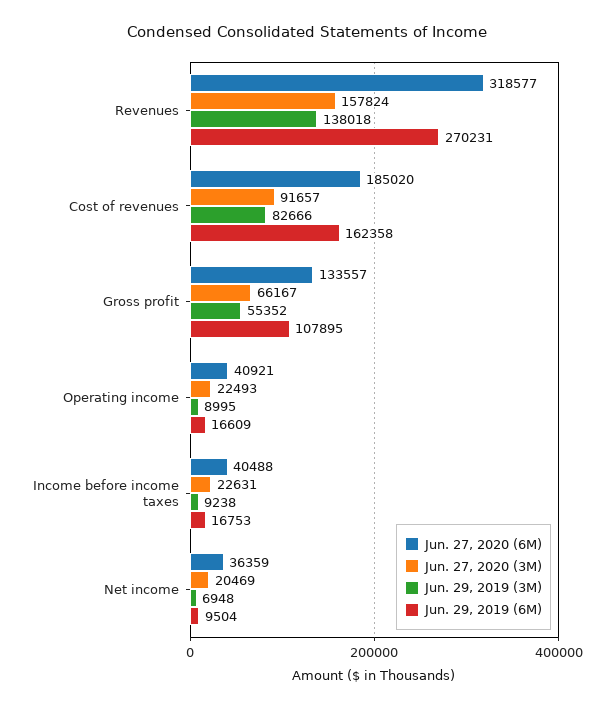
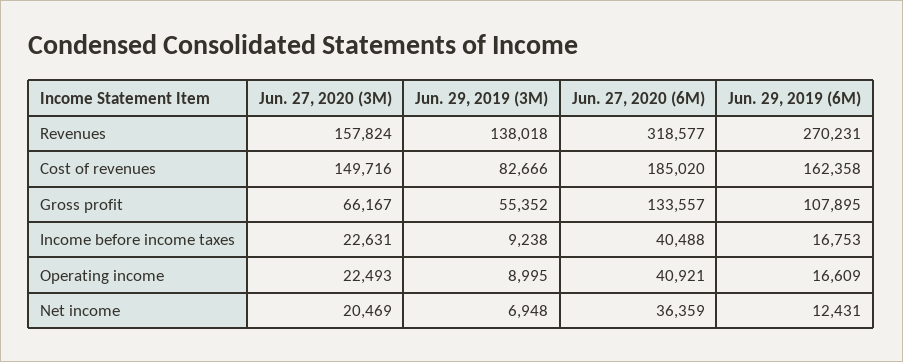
  {
    "Jun. 27, 2020 (6M)": {
      "Revenues": 318577,
      "Cost of revenues": 185020,
      "Gross profit": 133557,
      "Operating income": 40921,
      "Income before income taxes": 40488,
      "Net income": 36359
    },
    "Jun. 27, 2020 (3M)": {
      "Revenues": 157824,
-     "Cost of revenues": 91657,
+     "Cost of revenues": 149716,
      "Gross profit": 66167,
      "Operating income": 22493,
      "Income before income taxes": 22631,
      "Net income": 20469
    },
    "Jun. 29, 2019 (3M)": {
      "Revenues": 138018,
      "Cost of revenues": 82666,
      "Gross profit": 55352,
      "Operating income": 8995,
      "Income before income taxes": 9238,
      "Net income": 6948
    },
    "Jun. 29, 2019 (6M)": {
      "Revenues": 270231,
      "Cost of revenues": 162358,
      "Gross profit": 107895,
      "Operating income": 16609,
      "Income before income taxes": 16753,
-     "Net income": 9504
+     "Net income": 12431
    }
  }

